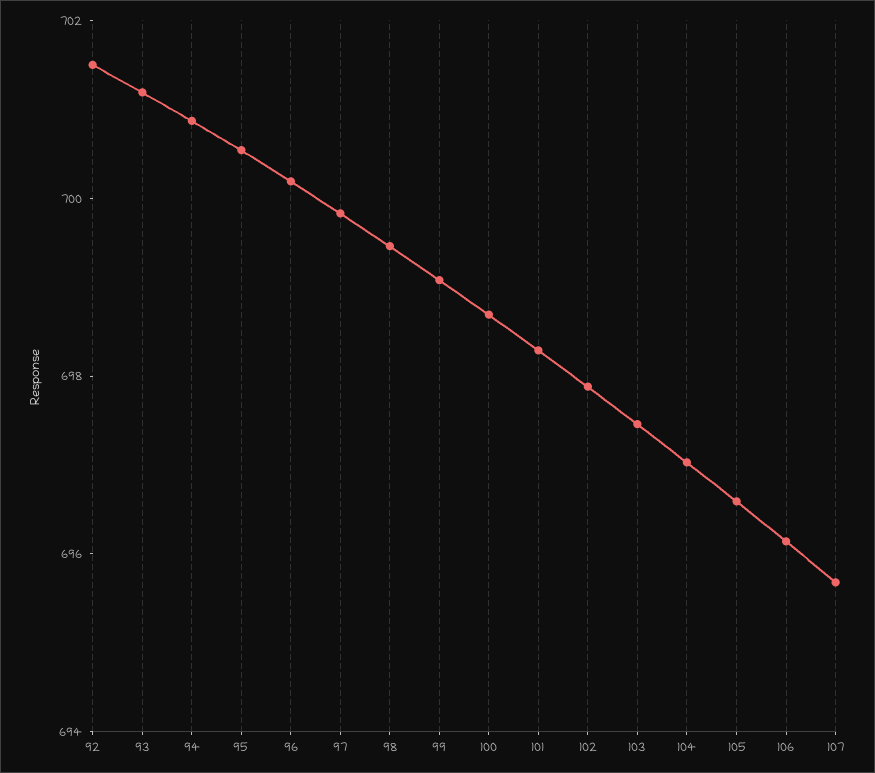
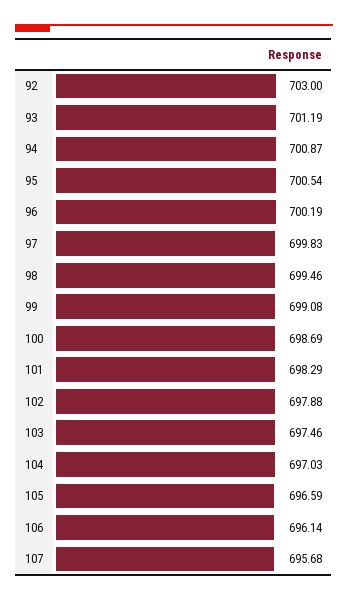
  {
-   "92": 701.5,
+   "92": 703,
    "93": 701.19,
    "94": 700.87,
    "95": 700.54,
    "96": 700.19,
    "97": 699.83,
    "98": 699.46,
    "99": 699.08,
    "100": 698.69,
    "101": 698.29,
    "102": 697.88,
    "103": 697.46,
    "104": 697.03,
    "105": 696.59,
    "106": 696.14,
    "107": 695.68
  }

